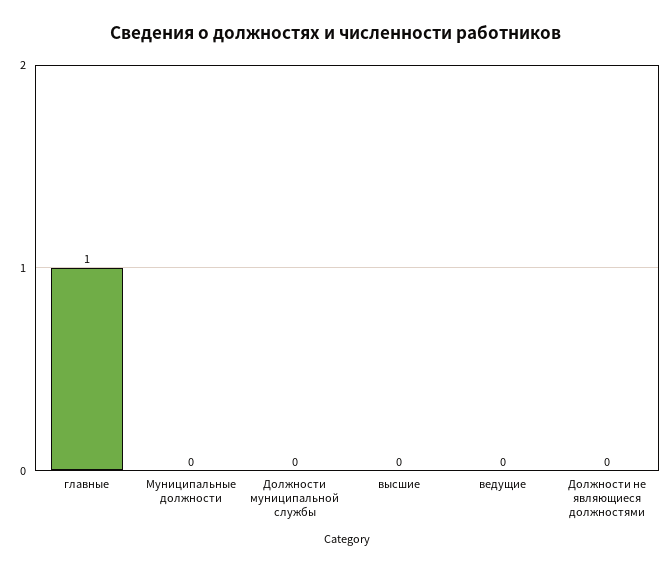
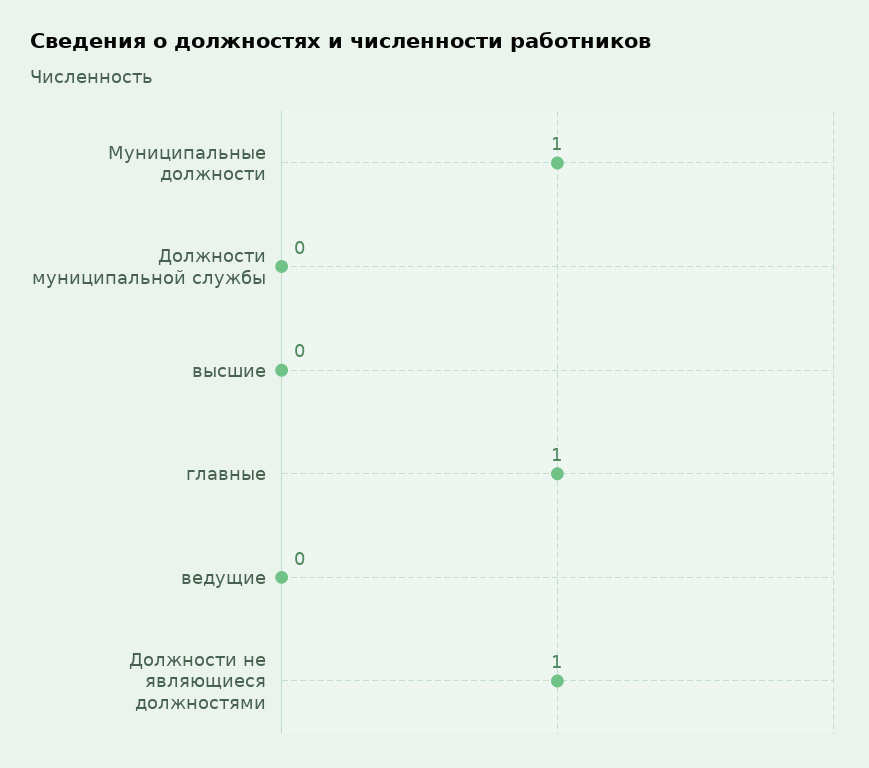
  {
    "главные": 1,
-   "Муниципальные должности": 0,
+   "Муниципальные должности": 1,
    "Должности муниципальной службы": 0,
    "высшие": 0,
    "ведущие": 0,
-   "Должности не являющиеся должностями": 0
+   "Должности не являющиеся должностями": 1
  }

